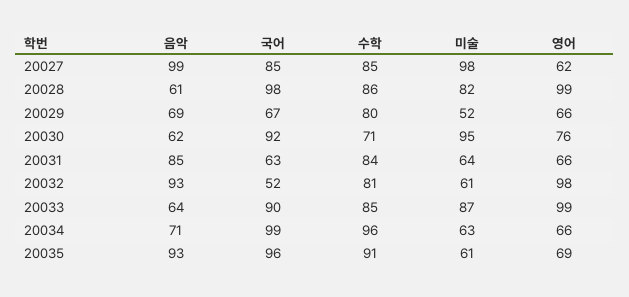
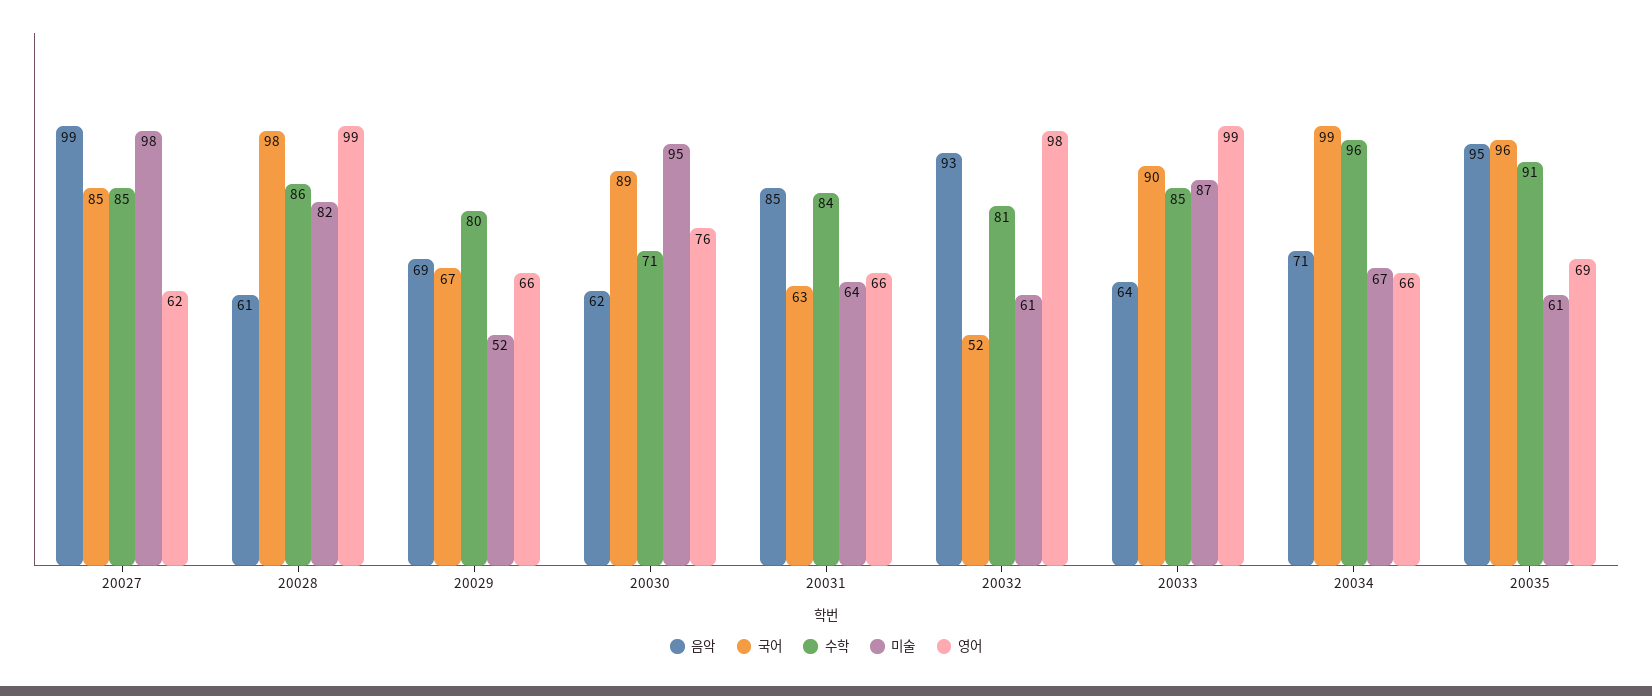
  {
    "음악": {
      "20027": 99,
      "20028": 61,
      "20029": 69,
      "20030": 62,
      "20031": 85,
      "20032": 93,
      "20033": 64,
      "20034": 71,
-     "20035": 93
+     "20035": 95
    },
    "국어": {
      "20027": 85,
      "20028": 98,
      "20029": 67,
-     "20030": 92,
+     "20030": 89,
      "20031": 63,
      "20032": 52,
      "20033": 90,
      "20034": 99,
      "20035": 96
    },
    "수학": {
      "20027": 85,
      "20028": 86,
      "20029": 80,
      "20030": 71,
      "20031": 84,
      "20032": 81,
      "20033": 85,
      "20034": 96,
      "20035": 91
    },
    "미술": {
      "20027": 98,
      "20028": 82,
      "20029": 52,
      "20030": 95,
      "20031": 64,
      "20032": 61,
      "20033": 87,
-     "20034": 63,
+     "20034": 67,
      "20035": 61
    },
    "영어": {
      "20027": 62,
      "20028": 99,
      "20029": 66,
      "20030": 76,
      "20031": 66,
      "20032": 98,
      "20033": 99,
      "20034": 66,
      "20035": 69
    }
  }

